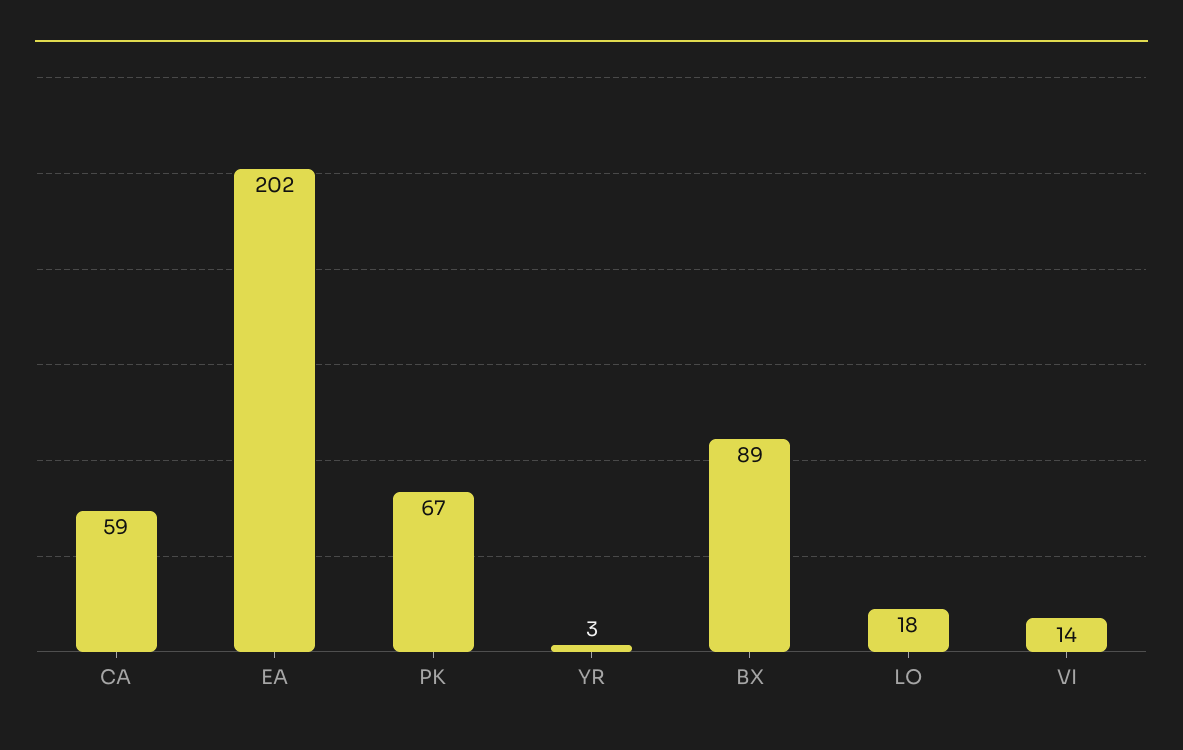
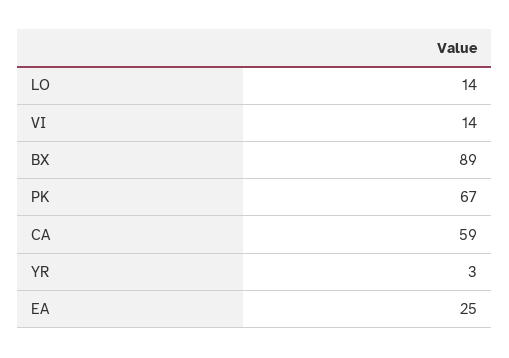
  {
    "CA": 59,
-   "EA": 202,
+   "EA": 25,
    "PK": 67,
    "YR": 3,
    "BX": 89,
-   "LO": 18,
+   "LO": 14,
    "VI": 14
  }

